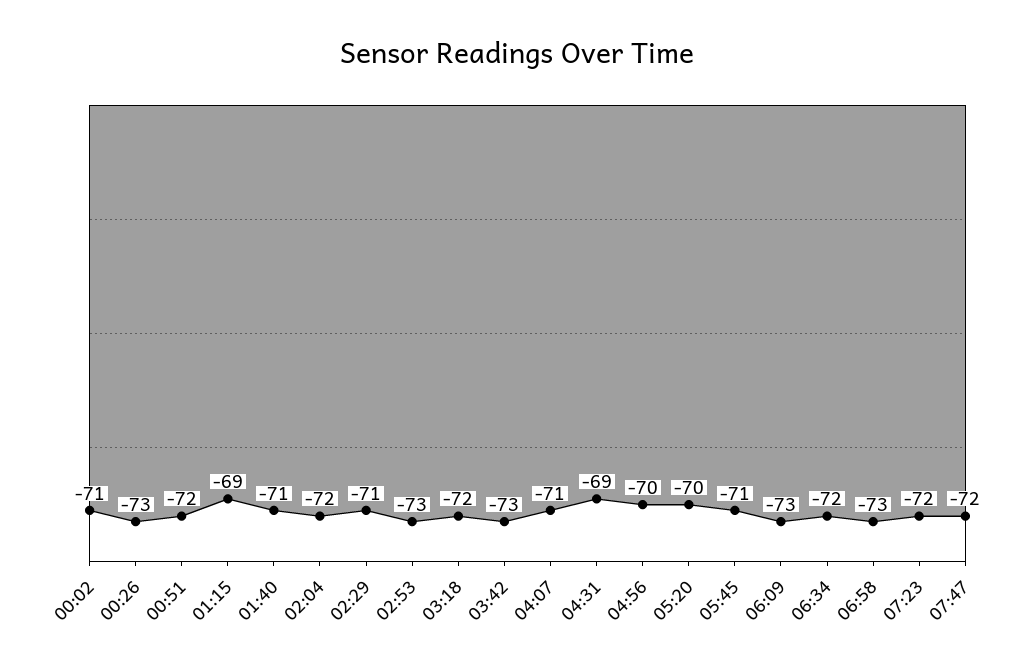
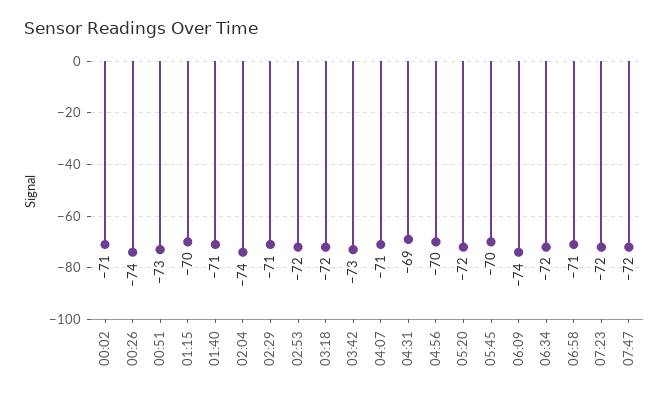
  {
    "00:02": -71,
-   "00:26": -73,
+   "00:26": -74,
-   "00:51": -72,
+   "00:51": -73,
-   "01:15": -69,
+   "01:15": -70,
    "01:40": -71,
-   "02:04": -72,
+   "02:04": -74,
    "02:29": -71,
-   "02:53": -73,
+   "02:53": -72,
    "03:18": -72,
    "03:42": -73,
    "04:07": -71,
    "04:31": -69,
    "04:56": -70,
-   "05:20": -70,
+   "05:20": -72,
-   "05:45": -71,
+   "05:45": -70,
-   "06:09": -73,
+   "06:09": -74,
    "06:34": -72,
-   "06:58": -73,
+   "06:58": -71,
    "07:23": -72,
    "07:47": -72
  }

